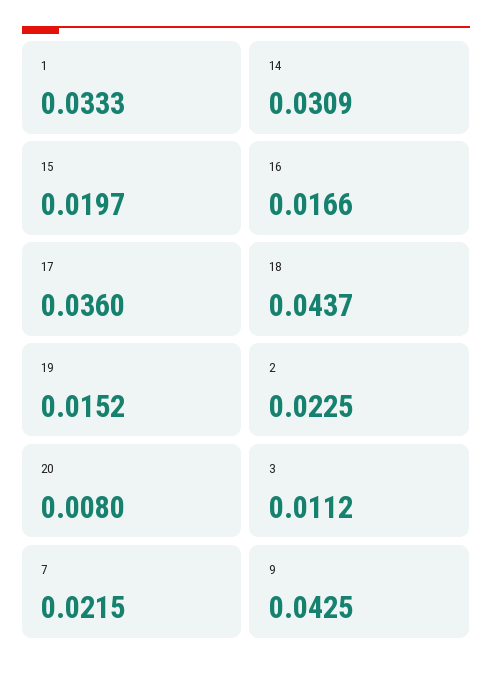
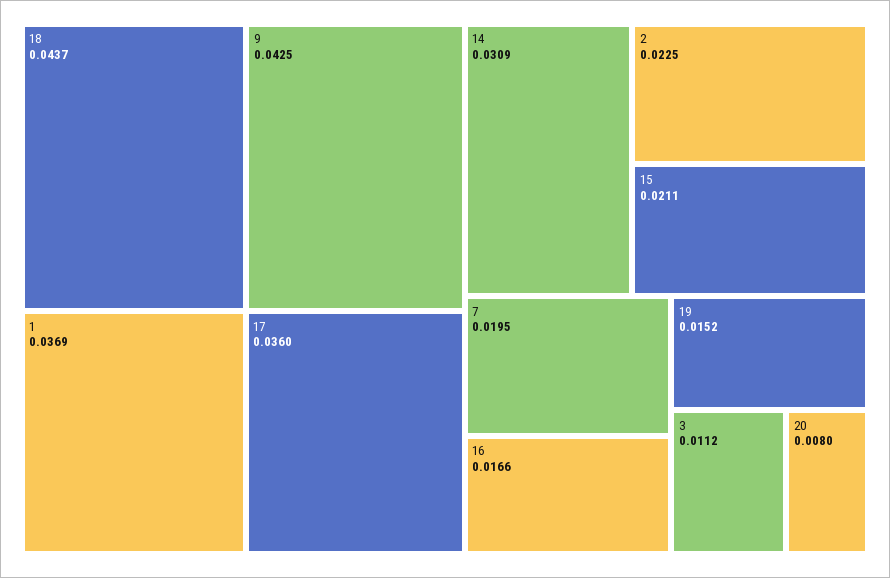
  {
-   "1": 0.0333,
+   "1": 0.0369,
    "14": 0.0309,
-   "15": 0.0197,
+   "15": 0.0211,
    "16": 0.0166,
    "17": 0.036,
    "18": 0.0437,
    "19": 0.0152,
    "2": 0.0225,
    "20": 0.008,
    "3": 0.0112,
-   "7": 0.0215,
+   "7": 0.0195,
    "9": 0.0425
  }

